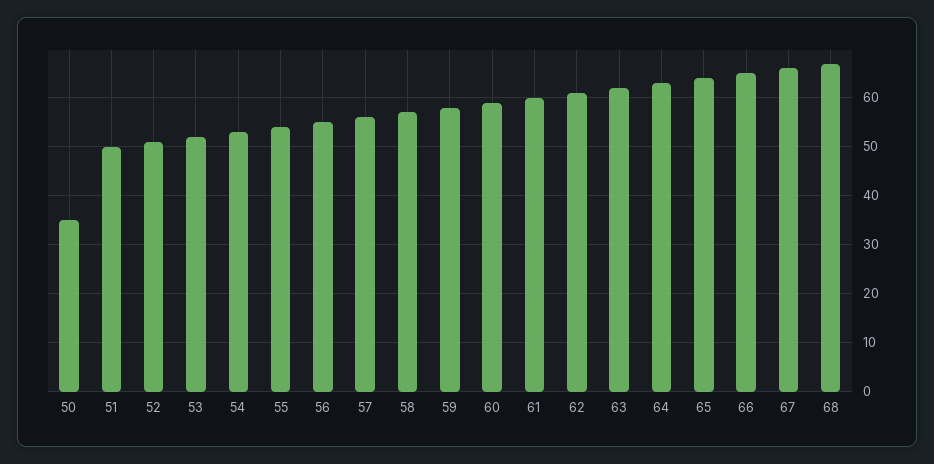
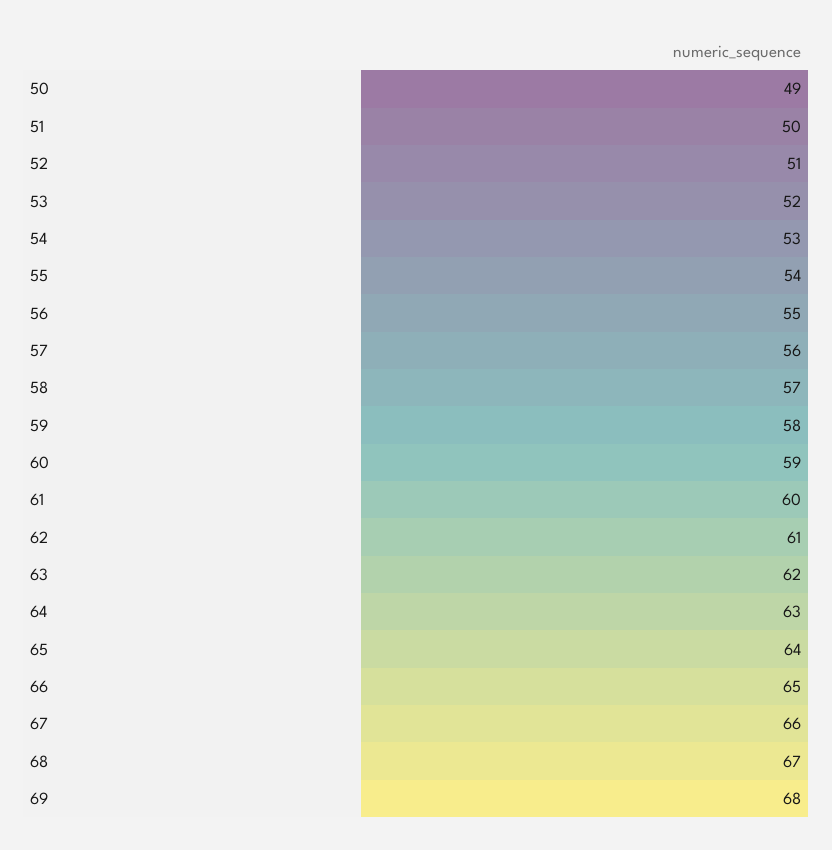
  {
-   "50": 35,
+   "50": 49,
    "51": 50,
    "52": 51,
    "53": 52,
    "54": 53,
    "55": 54,
    "56": 55,
    "57": 56,
    "58": 57,
    "59": 58,
    "60": 59,
    "61": 60,
    "62": 61,
    "63": 62,
    "64": 63,
    "65": 64,
    "66": 65,
    "67": 66,
-   "68": 67
+   "68": 67,
+   "69": 68
  }

